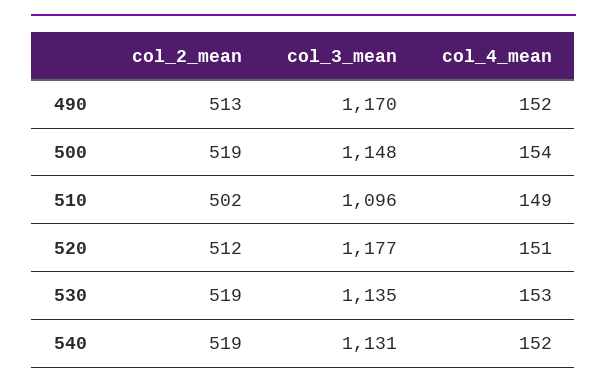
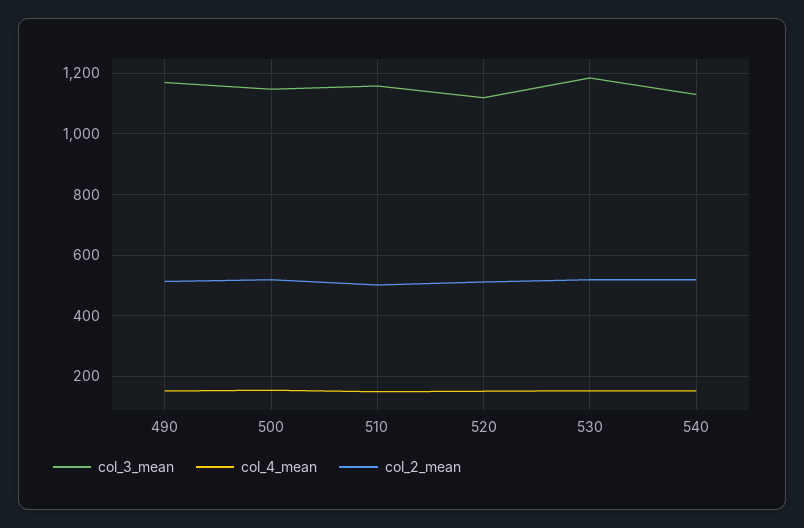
  {
    "col_2_mean": {
      "490": 513,
      "500": 519,
      "510": 502,
      "520": 512,
      "530": 519,
      "540": 519
    },
    "col_3_mean": {
      "490": 1170,
      "500": 1148,
-     "510": 1096,
+     "510": 1160,
-     "520": 1177,
+     "520": 1120,
-     "530": 1135,
+     "530": 1180,
      "540": 1131
    },
    "col_4_mean": {
      "490": 152,
      "500": 154,
      "510": 149,
      "520": 151,
      "530": 153,
      "540": 152
    }
  }

